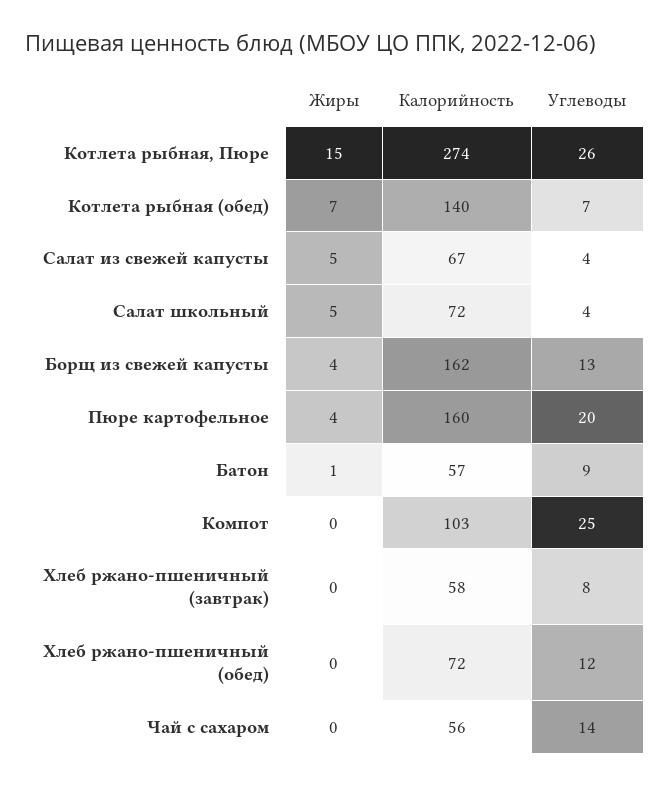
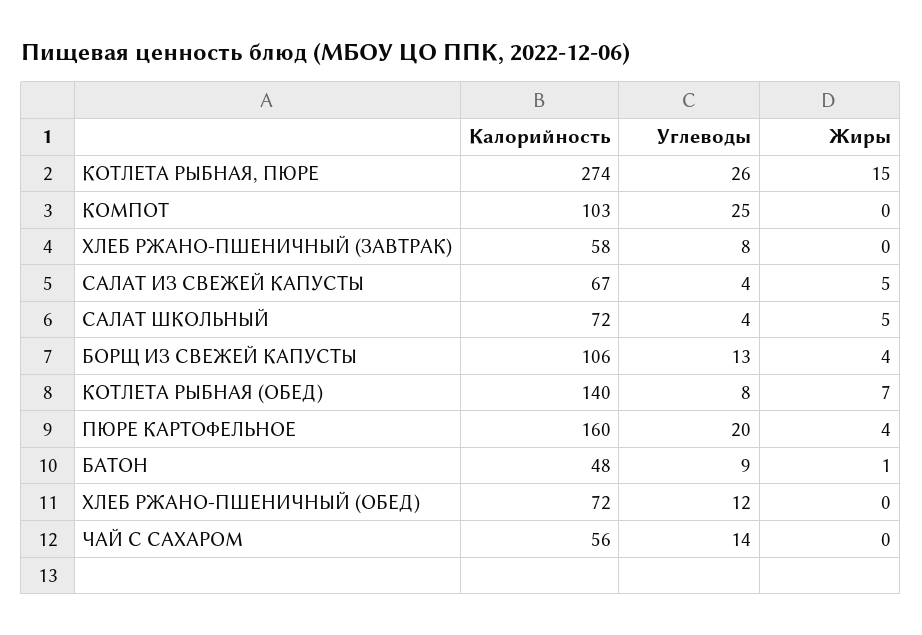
  {
    "Жиры": {
      "Котлета рыбная, Пюре": 15,
      "Котлета рыбная (обед)": 7,
      "Салат из свежей капусты": 5,
      "Салат школьный": 5,
      "Борщ из свежей капусты": 4,
      "Пюре картофельное": 4,
      "Батон": 1,
      "Компот": 0,
      "Хлеб ржано-пшеничный (завтрак)": 0,
      "Хлеб ржано-пшеничный (обед)": 0,
      "Чай с сахаром": 0
    },
    "Калорийность": {
      "Котлета рыбная, Пюре": 274,
      "Котлета рыбная (обед)": 140,
      "Салат из свежей капусты": 67,
      "Салат школьный": 72,
-     "Борщ из свежей капусты": 162,
+     "Борщ из свежей капусты": 106,
      "Пюре картофельное": 160,
-     "Батон": 57,
+     "Батон": 48,
      "Компот": 103,
      "Хлеб ржано-пшеничный (завтрак)": 58,
      "Хлеб ржано-пшеничный (обед)": 72,
      "Чай с сахаром": 56
    },
    "Углеводы": {
      "Котлета рыбная, Пюре": 26,
-     "Котлета рыбная (обед)": 7,
+     "Котлета рыбная (обед)": 8,
      "Салат из свежей капусты": 4,
      "Салат школьный": 4,
      "Борщ из свежей капусты": 13,
      "Пюре картофельное": 20,
      "Батон": 9,
      "Компот": 25,
      "Хлеб ржано-пшеничный (завтрак)": 8,
      "Хлеб ржано-пшеничный (обед)": 12,
      "Чай с сахаром": 14
    }
  }

